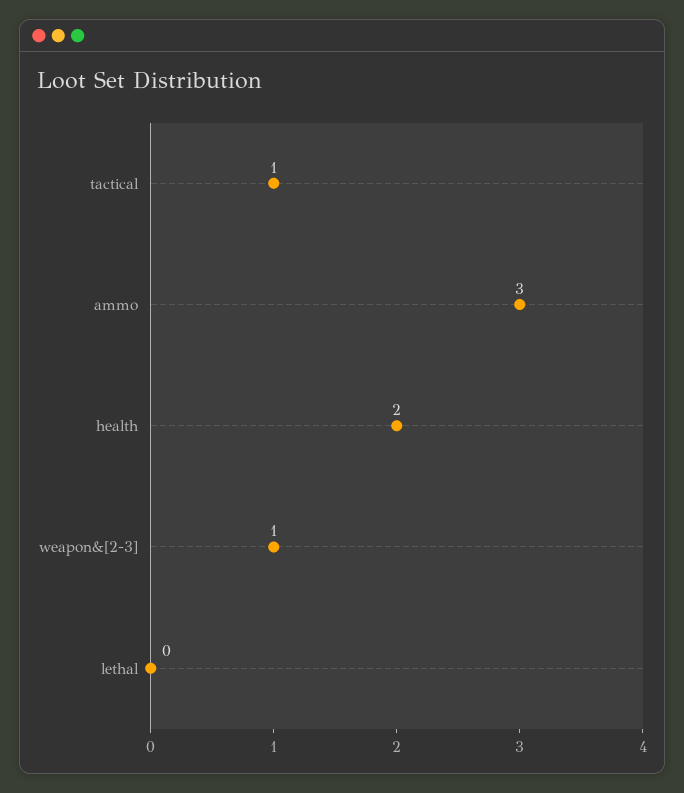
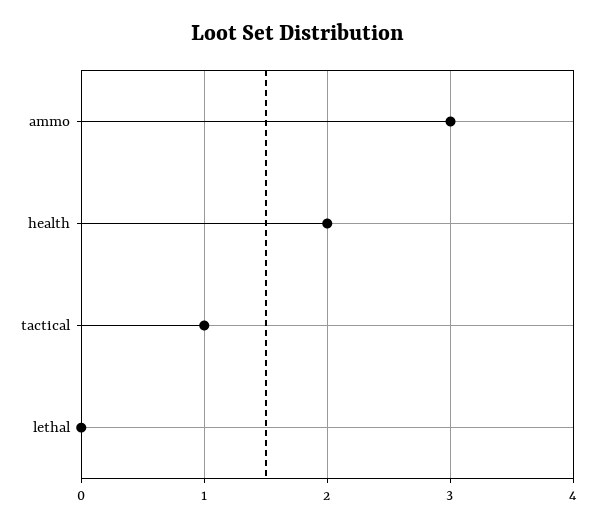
  {
    "tactical": 1,
    "ammo": 3,
    "health": 2,
-   "weapon&[2-3]": 1,
    "lethal": 0
  }

